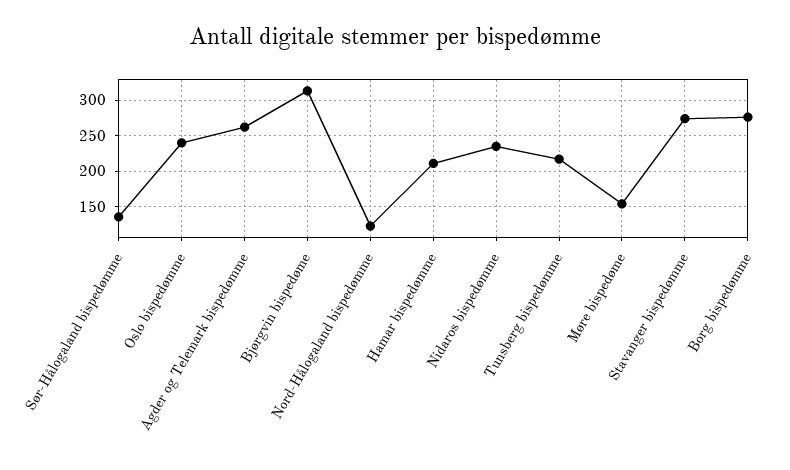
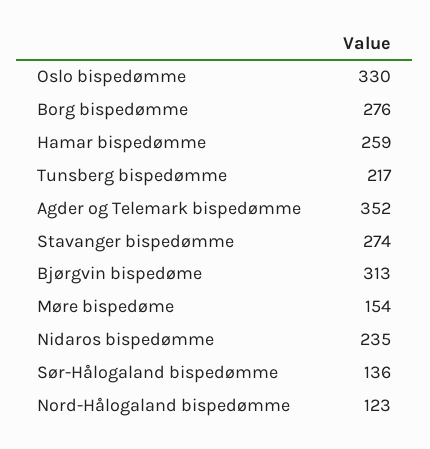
  {
    "Sør-Hålogaland bispedømme": 136,
-   "Oslo bispedømme": 240,
+   "Oslo bispedømme": 330,
-   "Agder og Telemark bispedømme": 260,
+   "Agder og Telemark bispedømme": 352,
    "Bjørgvin bispedøme": 313,
    "Nord-Hålogaland bispedømme": 123,
-   "Hamar bispedømme": 210,
+   "Hamar bispedømme": 259,
    "Nidaros bispedømme": 235,
    "Tunsberg bispedømme": 217,
    "Møre bispedøme": 154,
    "Stavanger bispedømme": 274,
    "Borg bispedømme": 276
  }

